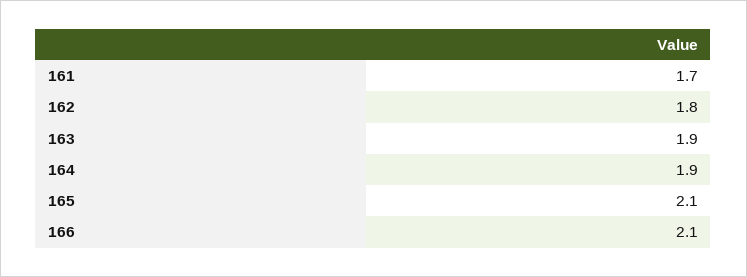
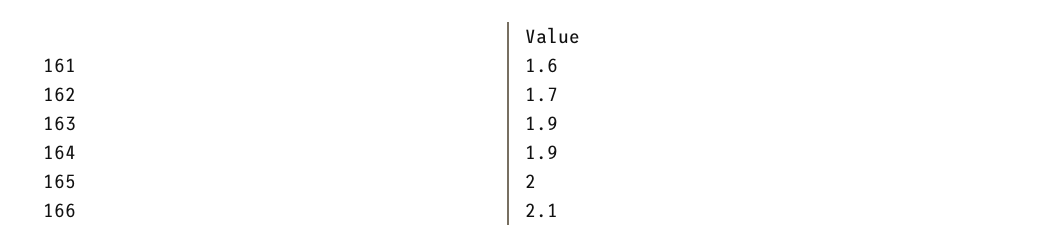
  {
-   "161": 1.7,
+   "161": 1.6,
-   "162": 1.8,
+   "162": 1.7,
    "163": 1.9,
    "164": 1.9,
-   "165": 2.1,
+   "165": 2,
    "166": 2.1
  }

